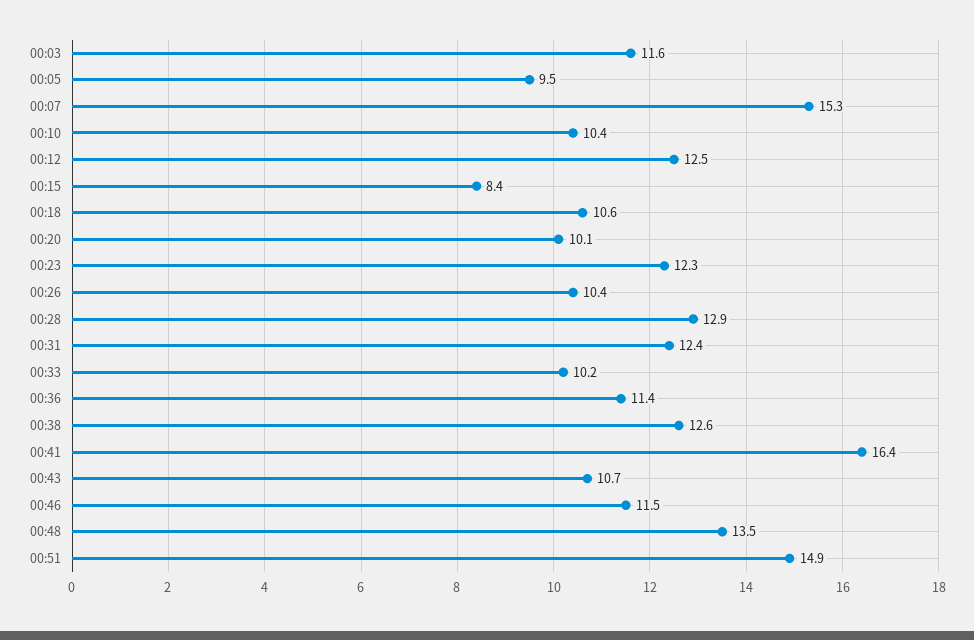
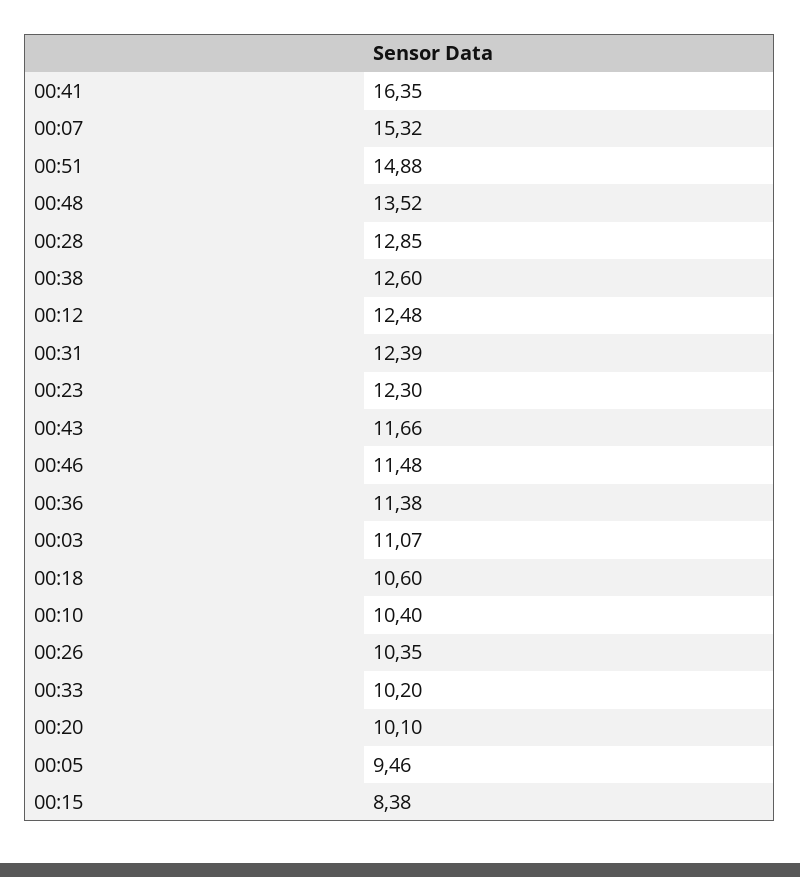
  {
-   "00:03": 11.6,
+   "00:03": 11.07,
    "00:05": 9.46,
    "00:07": 15.32,
    "00:10": 10.4,
    "00:12": 12.48,
    "00:15": 8.38,
    "00:18": 10.6,
    "00:20": 10.1,
    "00:23": 12.3,
    "00:26": 10.35,
    "00:28": 12.85,
    "00:31": 12.39,
    "00:33": 10.2,
    "00:36": 11.38,
    "00:38": 12.6,
    "00:41": 16.35,
-   "00:43": 10.7,
+   "00:43": 11.66,
    "00:46": 11.48,
    "00:48": 13.52,
    "00:51": 14.88
  }

